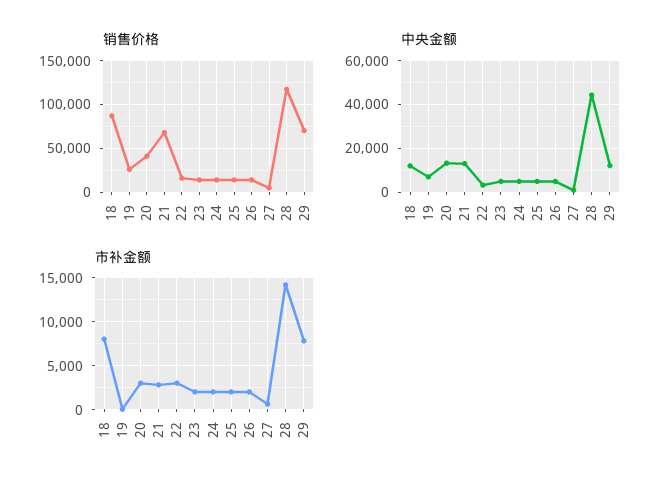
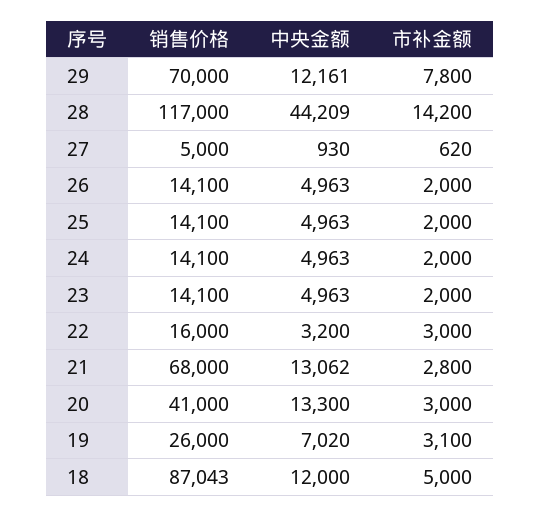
  {
    "销售价格": {
      "18": 87043,
      "19": 26000,
      "20": 41000,
      "21": 68000,
      "22": 16000,
      "23": 14100,
      "24": 14100,
      "25": 14100,
      "26": 14100,
      "27": 5000,
      "28": 117000,
      "29": 70000
    },
    "中央金额": {
      "18": 12000,
      "19": 7020,
      "20": 13300,
      "21": 13062,
      "22": 3200,
      "23": 4963,
      "24": 4963,
      "25": 4963,
      "26": 4963,
      "27": 930,
      "28": 44209,
      "29": 12161
    },
    "市补金额": {
-     "18": 8000,
+     "18": 5000,
-     "19": 0,
+     "19": 3100,
      "20": 3000,
      "21": 2800,
      "22": 3000,
      "23": 2000,
      "24": 2000,
      "25": 2000,
      "26": 2000,
      "27": 620,
      "28": 14200,
      "29": 7800
    }
  }

